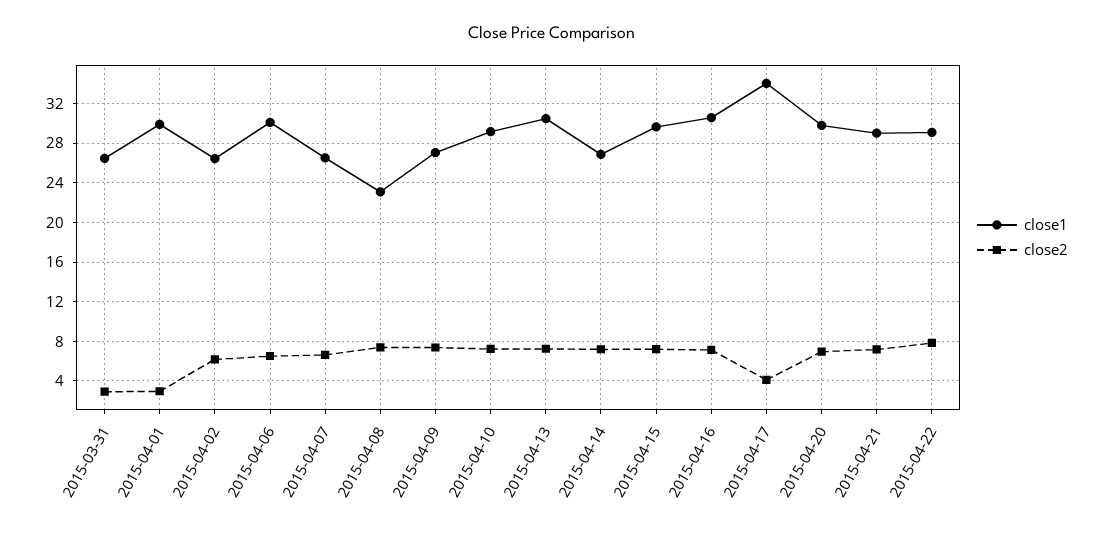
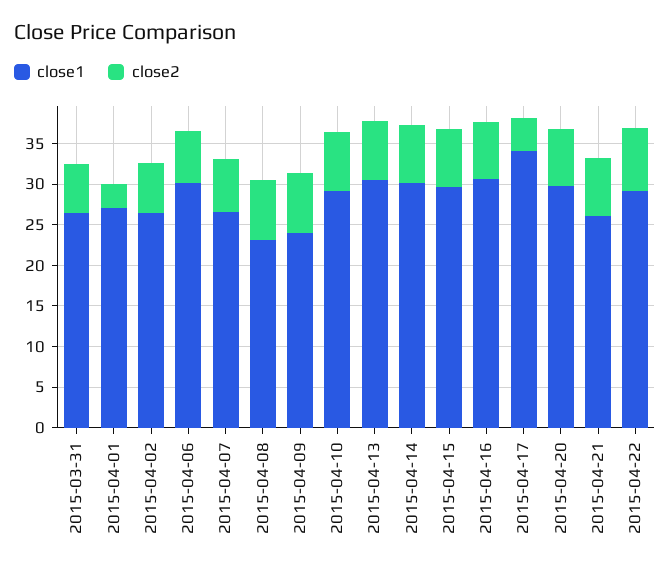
  {
    "close1": {
      "2015-03-31": 26,
-     "2015-04-01": 30,
+     "2015-04-01": 27,
      "2015-04-02": 26,
      "2015-04-06": 30,
      "2015-04-07": 27,
      "2015-04-08": 23,
-     "2015-04-09": 27,
+     "2015-04-09": 24,
      "2015-04-10": 29,
      "2015-04-13": 30,
-     "2015-04-14": 27,
+     "2015-04-14": 30,
      "2015-04-15": 30,
      "2015-04-16": 31,
      "2015-04-17": 34,
      "2015-04-20": 30,
-     "2015-04-21": 29,
+     "2015-04-21": 26,
      "2015-04-22": 29
    },
    "close2": {
-     "2015-03-31": 3,
+     "2015-03-31": 6,
      "2015-04-01": 3,
      "2015-04-02": 6,
      "2015-04-06": 7,
      "2015-04-07": 7,
      "2015-04-08": 7,
      "2015-04-09": 7,
      "2015-04-10": 7,
      "2015-04-13": 7,
      "2015-04-14": 7,
      "2015-04-15": 7,
      "2015-04-16": 7,
      "2015-04-17": 4,
      "2015-04-20": 7,
      "2015-04-21": 7,
      "2015-04-22": 8
    }
  }

